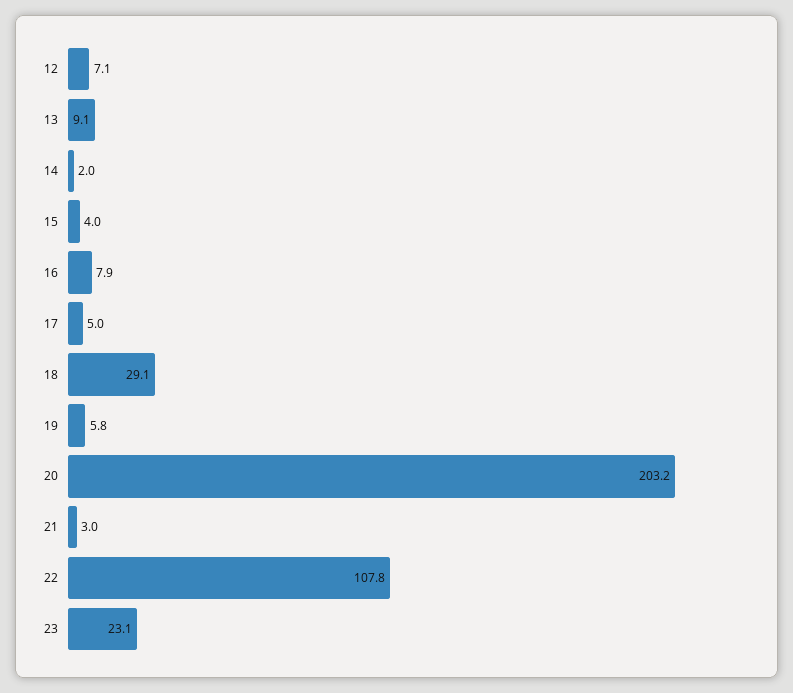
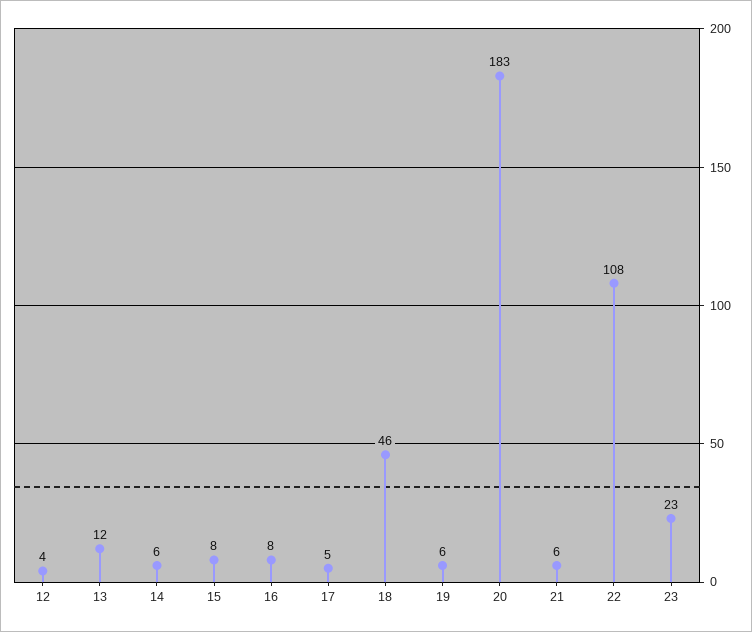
  {
-   "12": 7.1,
+   "12": 4,
-   "13": 9.1,
+   "13": 12,
-   "14": 2,
+   "14": 6,
-   "15": 4,
+   "15": 8,
    "16": 7.9,
    "17": 5,
-   "18": 29.1,
+   "18": 46,
    "19": 5.8,
-   "20": 203.2,
+   "20": 183,
-   "21": 3,
+   "21": 6,
    "22": 107.8,
    "23": 23.1
  }

